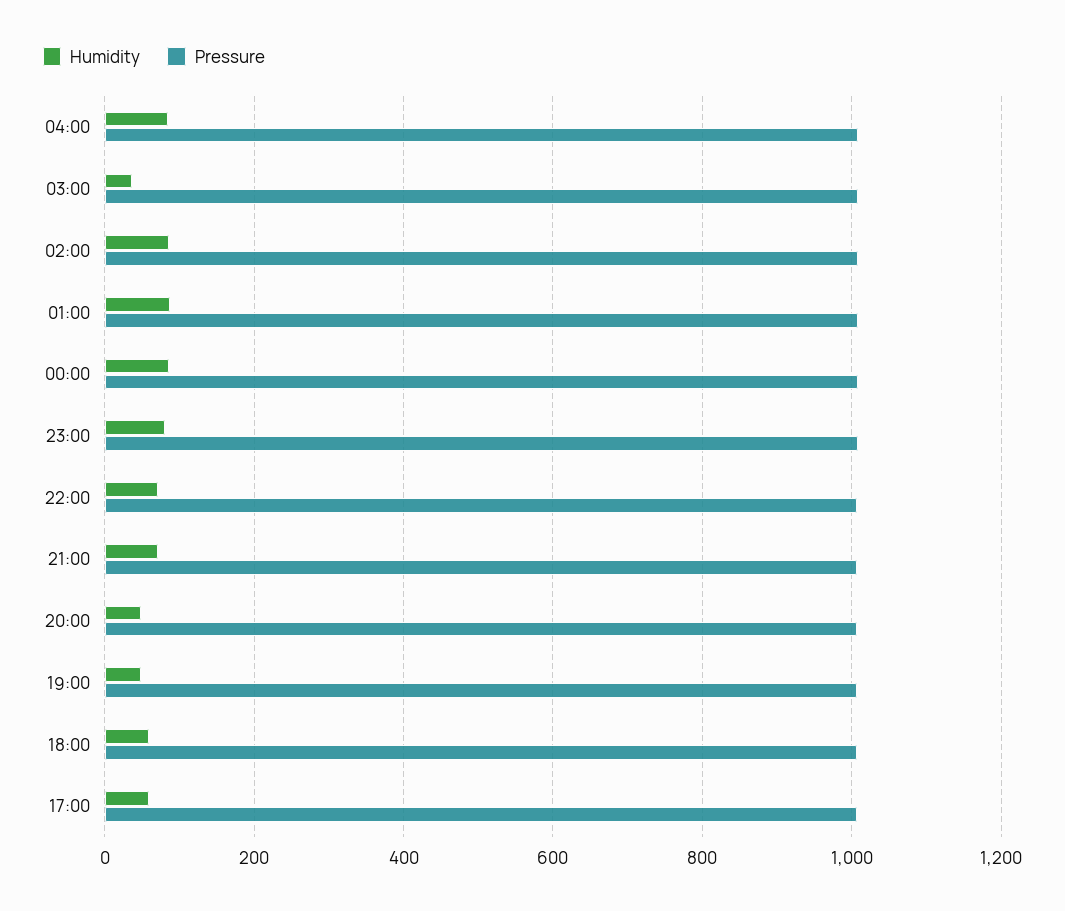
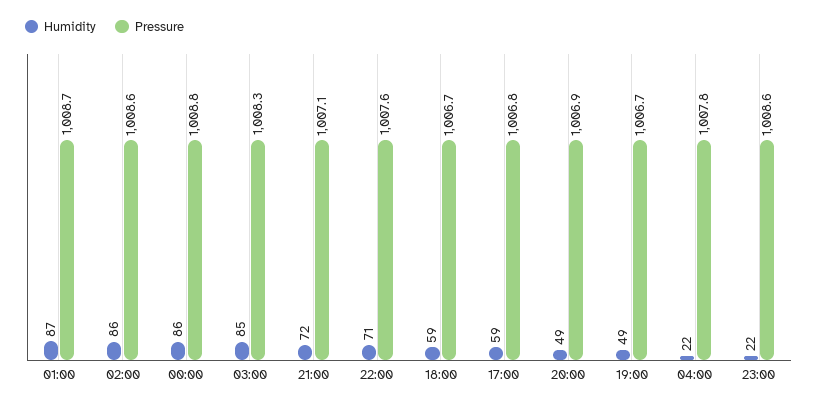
  {
    "Humidity": {
-     "04:00": 80,
+     "04:00": 22,
-     "03:00": 40,
+     "03:00": 85,
      "02:00": 86,
      "01:00": 87,
      "00:00": 86,
-     "23:00": 80,
+     "23:00": 22,
      "22:00": 71,
      "21:00": 72,
      "20:00": 49,
      "19:00": 49,
      "18:00": 59,
      "17:00": 59
    },
    "Pressure": {
      "04:00": 1007.8,
      "03:00": 1008.3,
      "02:00": 1008.6,
      "01:00": 1008.7,
      "00:00": 1008.8,
      "23:00": 1008.6,
      "22:00": 1007.6,
      "21:00": 1007.1,
      "20:00": 1006.9,
      "19:00": 1006.7,
      "18:00": 1006.7,
      "17:00": 1006.8
    }
  }

